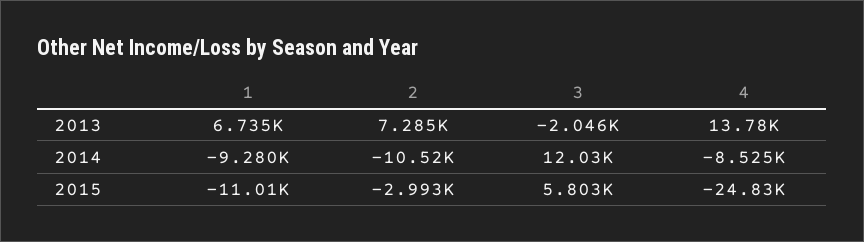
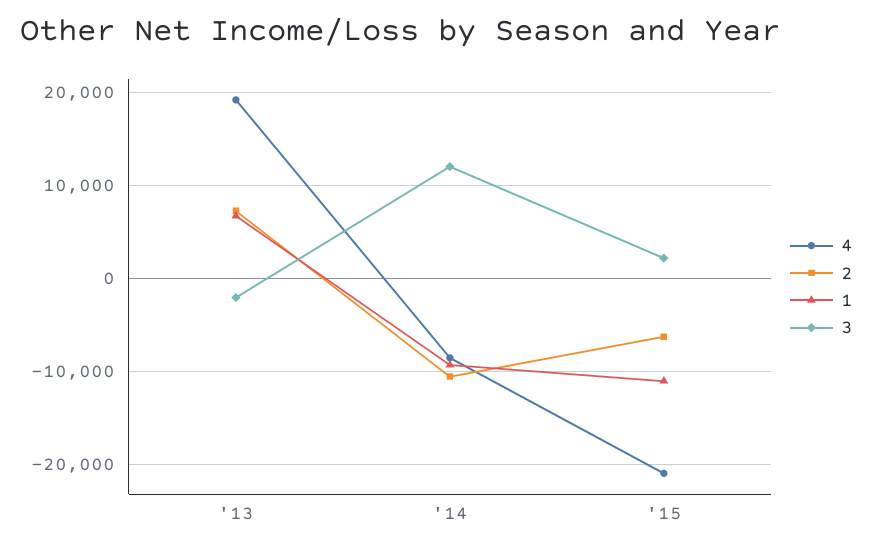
  {
    "1": {
      "2013": 6735,
      "2014": -9280,
      "2015": -11010
    },
    "2": {
      "2013": 7285,
      "2014": -10520,
-     "2015": -2993
+     "2015": -6000
    },
    "3": {
      "2013": -2046,
      "2014": 12030,
-     "2015": 5803
+     "2015": 2000
    },
    "4": {
-     "2013": 13780,
+     "2013": 19000,
      "2014": -8525,
-     "2015": -24830
+     "2015": -21000
    }
  }

